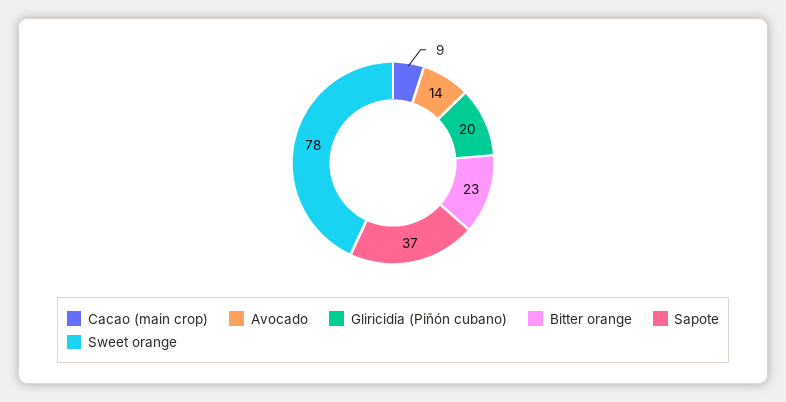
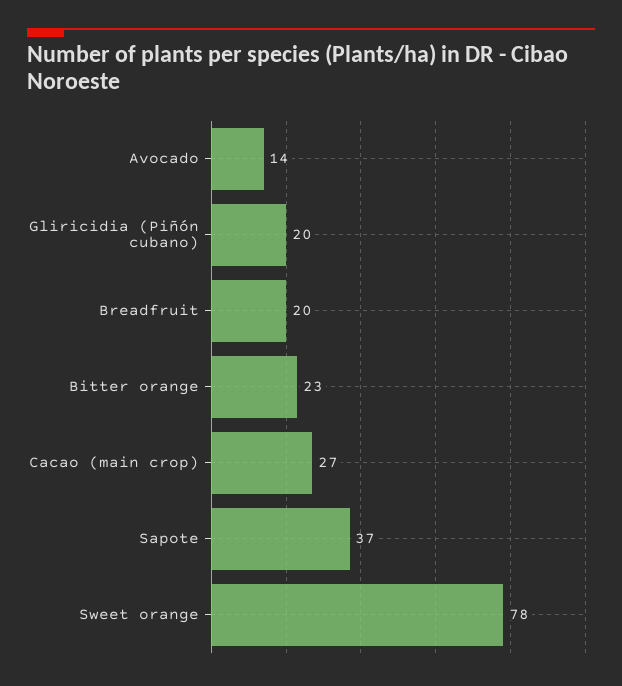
  {
-   "Cacao (main crop)": 9,
+   "Cacao (main crop)": 27,
    "Avocado": 14,
    "Gliricidia (Piñón cubano)": 20,
    "Bitter orange": 23,
    "Sapote": 37,
-   "Sweet orange": 78
+   "Sweet orange": 78,
+   "Breadfruit": 20
  }

